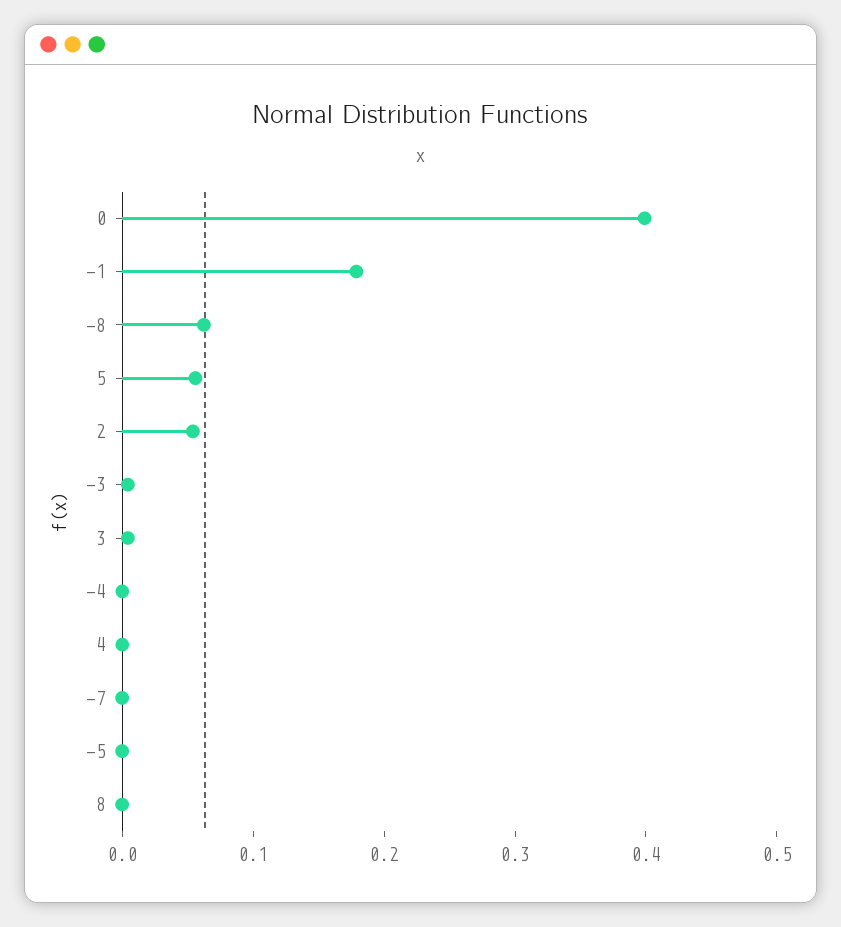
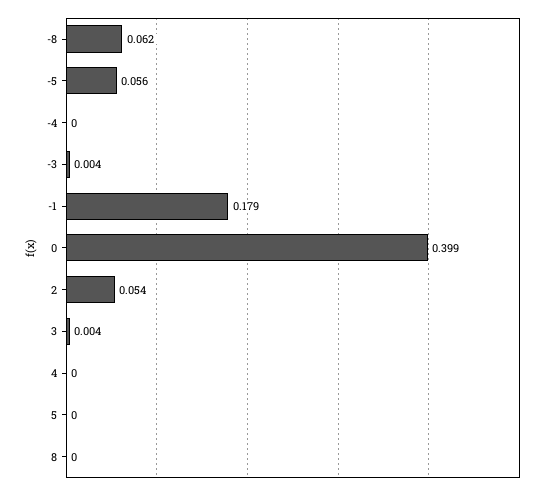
  {
    "0": 0.399,
    "-1": 0.179,
    "-8": 0.062,
-   "5": 0.06,
+   "5": 0,
    "2": 0.054,
    "-3": 0.004,
    "3": 0.004,
    "-4": 0,
    "4": 0,
-   "-7": 0,
-   "-5": 0,
+   "-5": 0.056,
    "8": 0
  }

